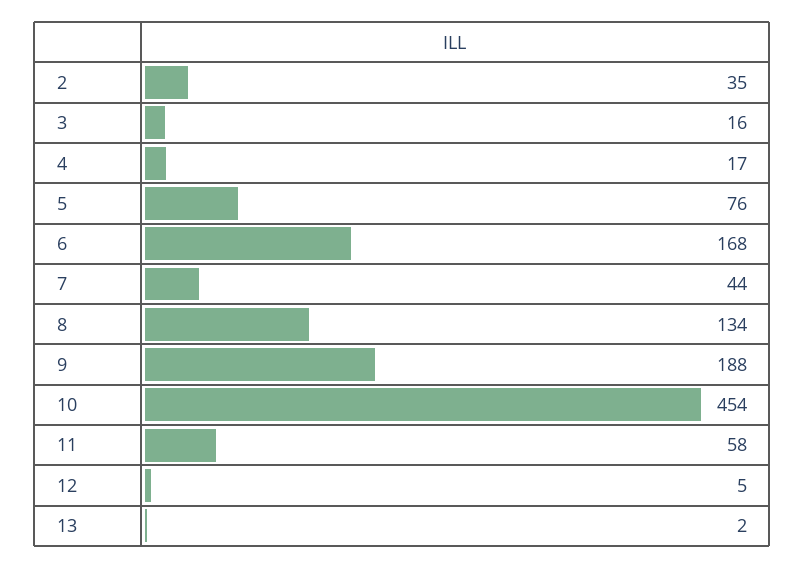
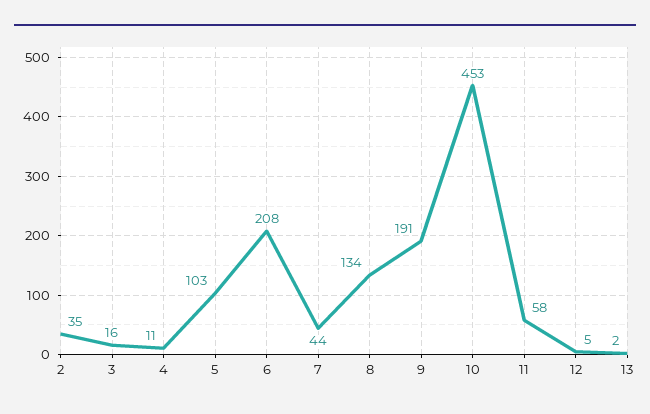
  {
    "2": 35,
    "3": 16,
-   "4": 17,
+   "4": 11,
-   "5": 76,
+   "5": 103,
-   "6": 168,
+   "6": 208,
    "7": 44,
    "8": 134,
-   "9": 188,
+   "9": 191,
-   "10": 454,
+   "10": 453,
    "11": 58,
    "12": 5,
    "13": 2
  }

